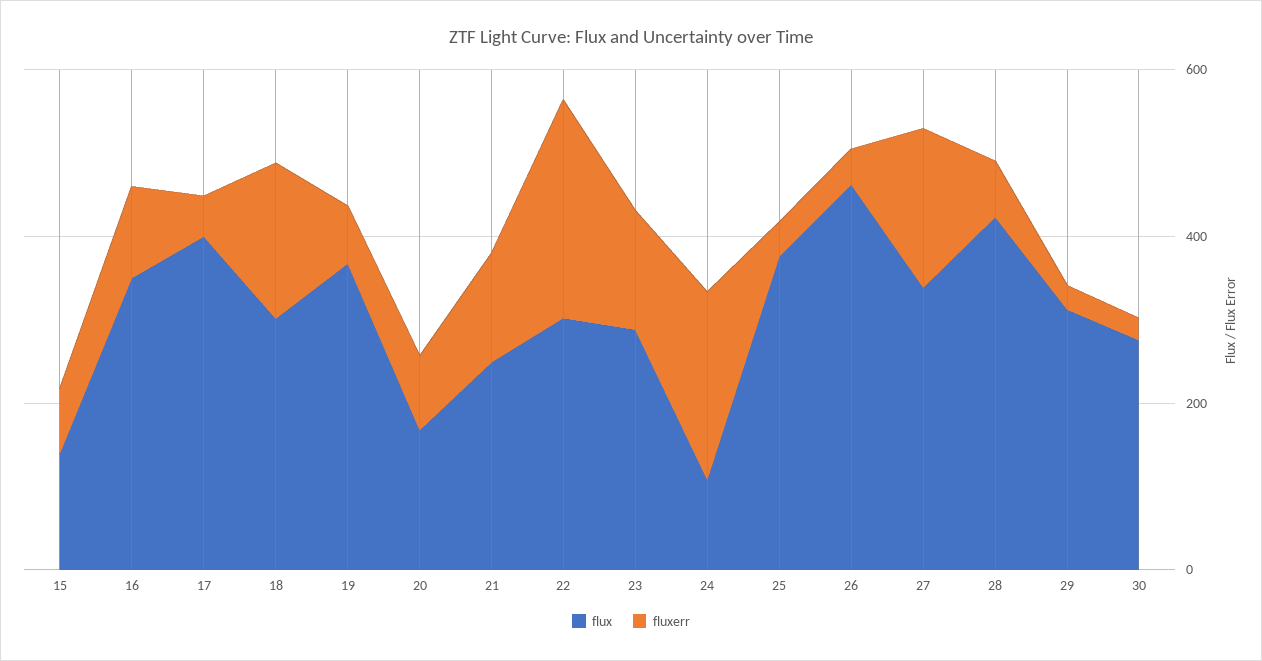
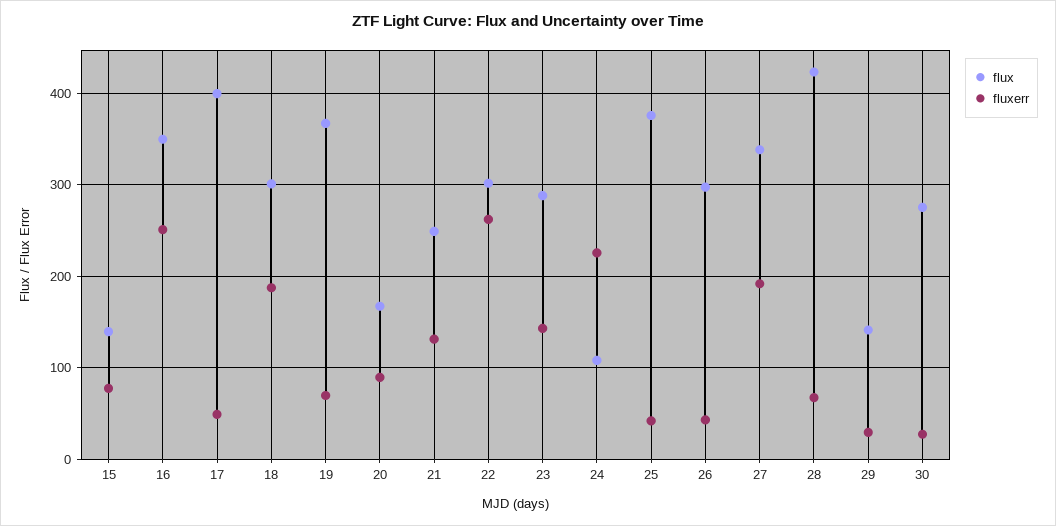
  {
    "flux": {
      "15": 140,
      "16": 350,
      "17": 400,
      "18": 300,
      "19": 370,
      "20": 170,
      "21": 250,
      "22": 300,
      "23": 290,
      "24": 110,
      "25": 380,
-     "26": 450,
+     "26": 300,
      "27": 340,
      "28": 420,
-     "29": 300,
+     "29": 140,
      "30": 280
    },
    "fluxerr": {
      "15": 80,
-     "16": 100,
+     "16": 250,
      "17": 50,
      "18": 190,
      "19": 70,
      "20": 90,
      "21": 130,
      "22": 260,
      "23": 140,
      "24": 230,
      "25": 40,
      "26": 40,
      "27": 190,
      "28": 70,
      "29": 30,
      "30": 30
    }
  }

